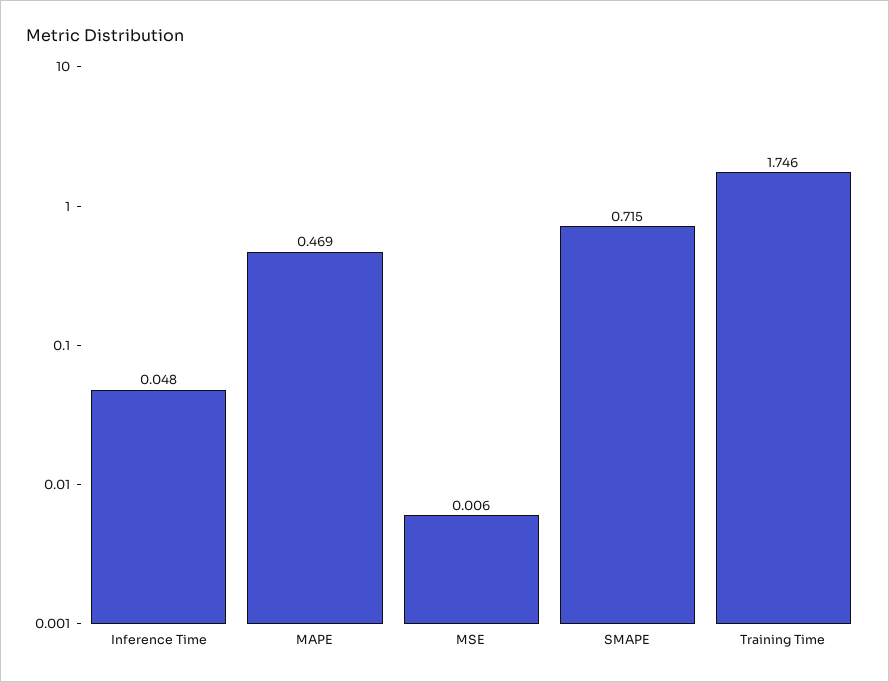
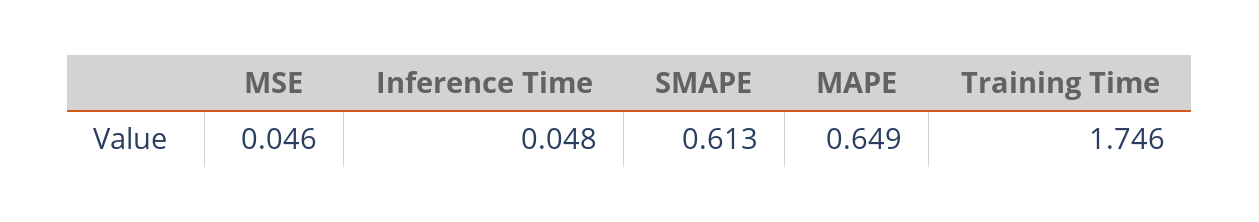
  {
    "Inference Time": 0.048,
-   "MAPE": 0.469,
+   "MAPE": 0.649,
-   "MSE": 0.006,
+   "MSE": 0.046,
-   "SMAPE": 0.715,
+   "SMAPE": 0.613,
    "Training Time": 1.746
  }

